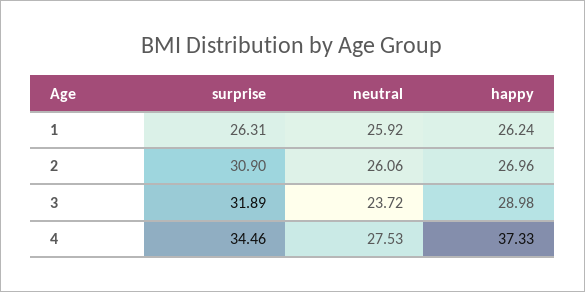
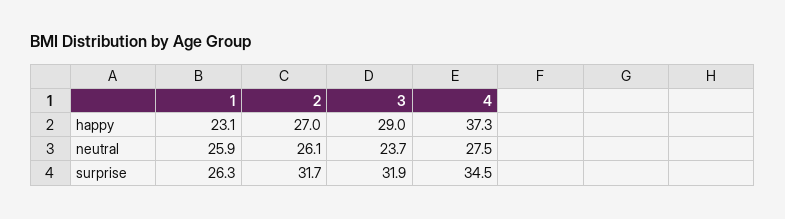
  {
    "surprise": {
      "1": 26.31,
-     "2": 30.9,
+     "2": 31.7,
      "3": 31.89,
      "4": 34.46
    },
    "neutral": {
      "1": 25.92,
      "2": 26.06,
      "3": 23.72,
      "4": 27.53
    },
    "happy": {
-     "1": 26.24,
+     "1": 23.1,
      "2": 26.96,
      "3": 28.98,
      "4": 37.33
    }
  }

